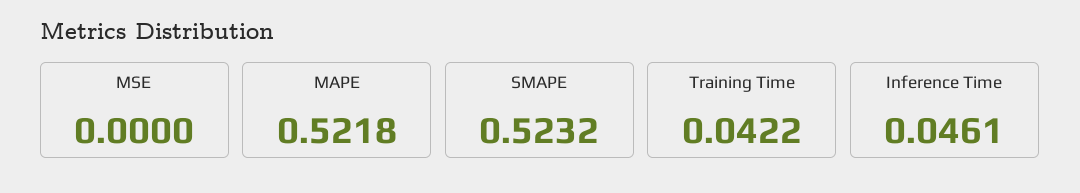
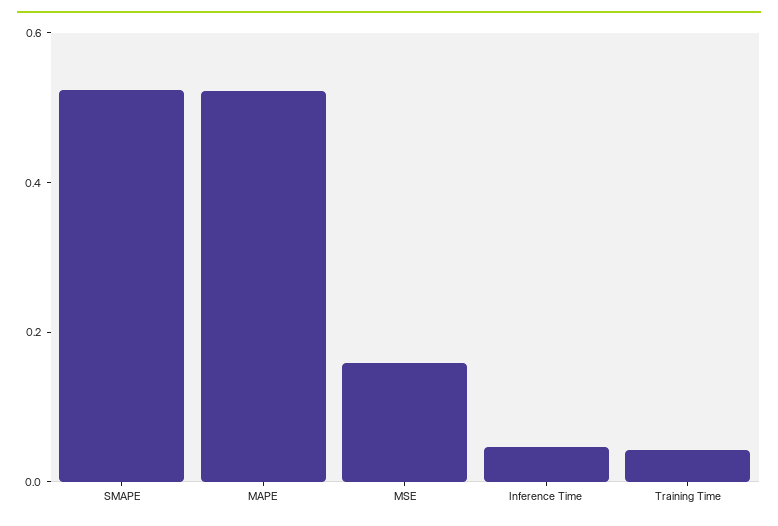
  {
-   "MSE": 0,
+   "MSE": 0.15,
    "MAPE": 0.5218,
    "SMAPE": 0.5232,
    "Training Time": 0.0422,
    "Inference Time": 0.0461
  }

